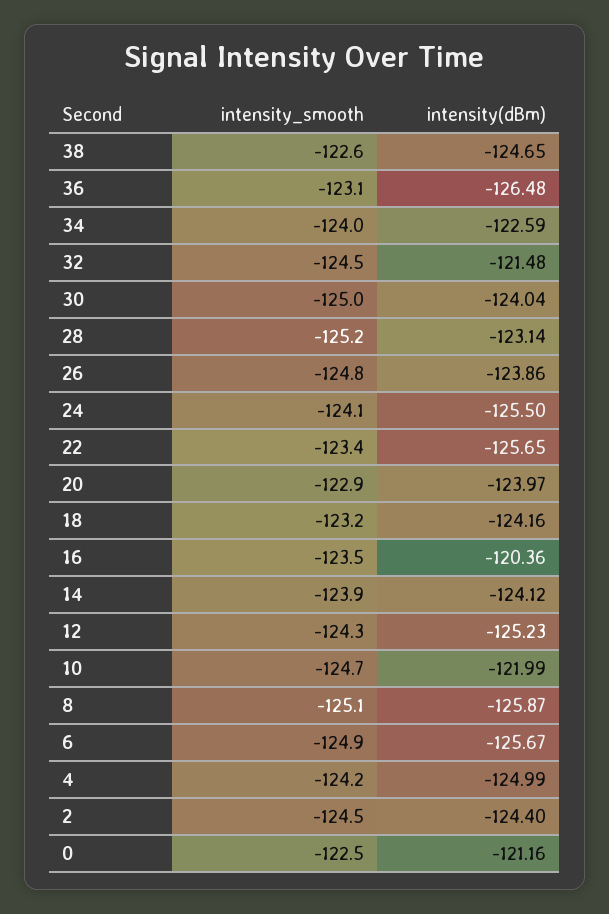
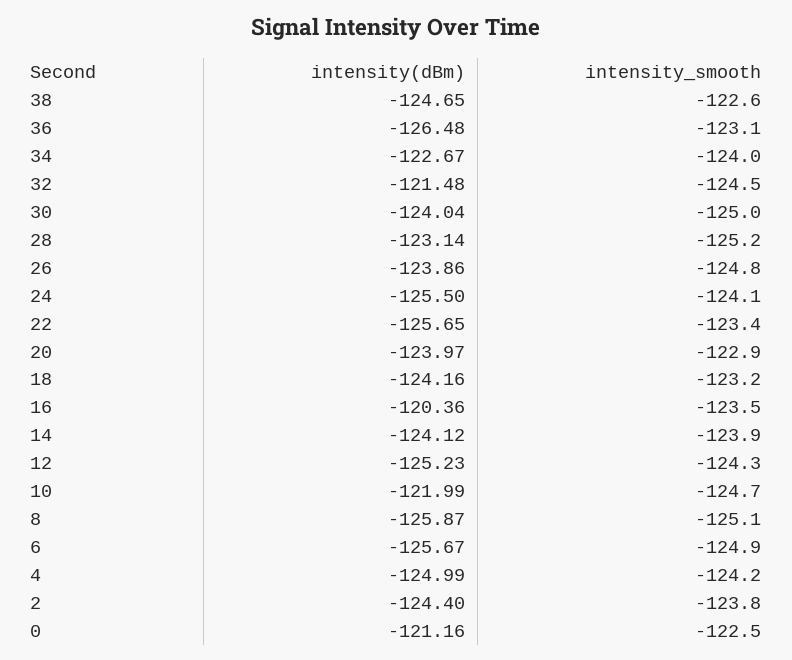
  {
    "intensity_smooth": {
      "38": -122.6,
      "36": -123.1,
      "34": -124,
      "32": -124.5,
      "30": -125,
      "28": -125.2,
      "26": -124.8,
      "24": -124.1,
      "22": -123.4,
      "20": -122.9,
      "18": -123.2,
      "16": -123.5,
      "14": -123.9,
      "12": -124.3,
      "10": -124.7,
      "8": -125.1,
      "6": -124.9,
      "4": -124.2,
-     "2": -124.5,
+     "2": -123.8,
      "0": -122.5
    },
    "intensity(dBm)": {
      "38": -124.65,
      "36": -126.48,
-     "34": -122.59,
+     "34": -122.67,
      "32": -121.48,
      "30": -124.04,
      "28": -123.14,
      "26": -123.86,
      "24": -125.5,
      "22": -125.65,
      "20": -123.97,
      "18": -124.16,
      "16": -120.36,
      "14": -124.12,
      "12": -125.23,
      "10": -121.99,
      "8": -125.87,
      "6": -125.67,
      "4": -124.99,
      "2": -124.4,
      "0": -121.16
    }
  }

